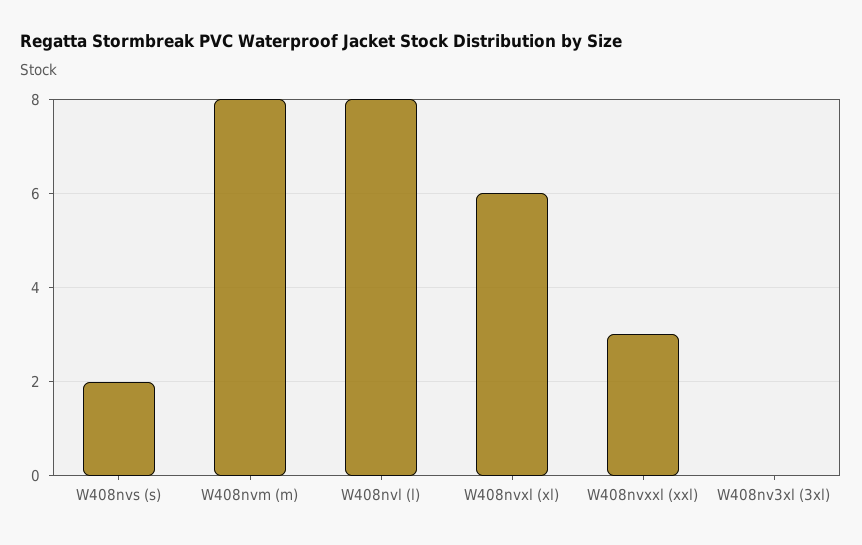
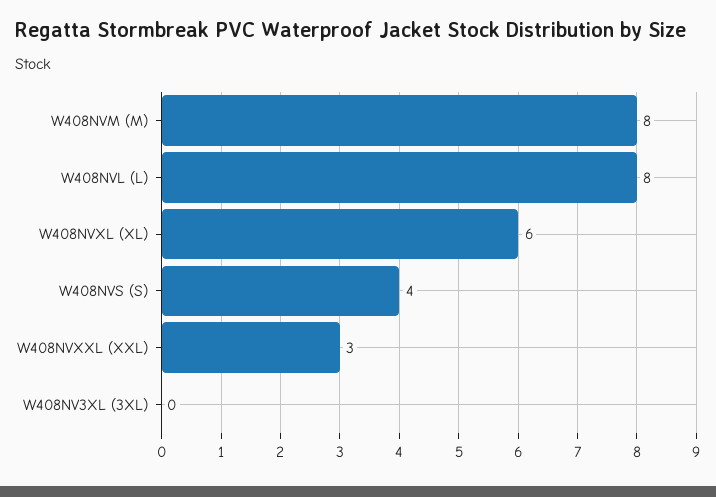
  {
-   "W408nvs (s)": 2,
+   "W408nvs (s)": 4,
    "W408nvm (m)": 8,
    "W408nvl (l)": 8,
    "W408nvxl (xl)": 6,
    "W408nvxxl (xxl)": 3,
    "W408nv3xl (3xl)": 0
  }

